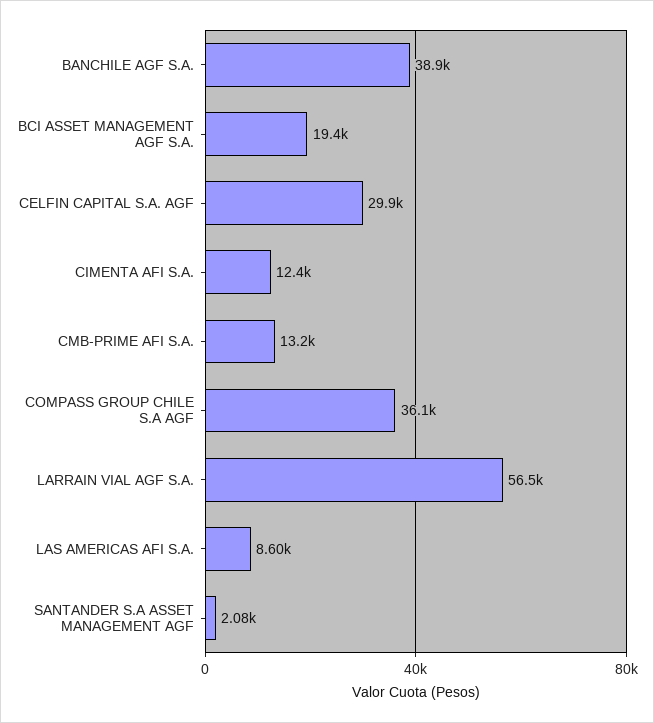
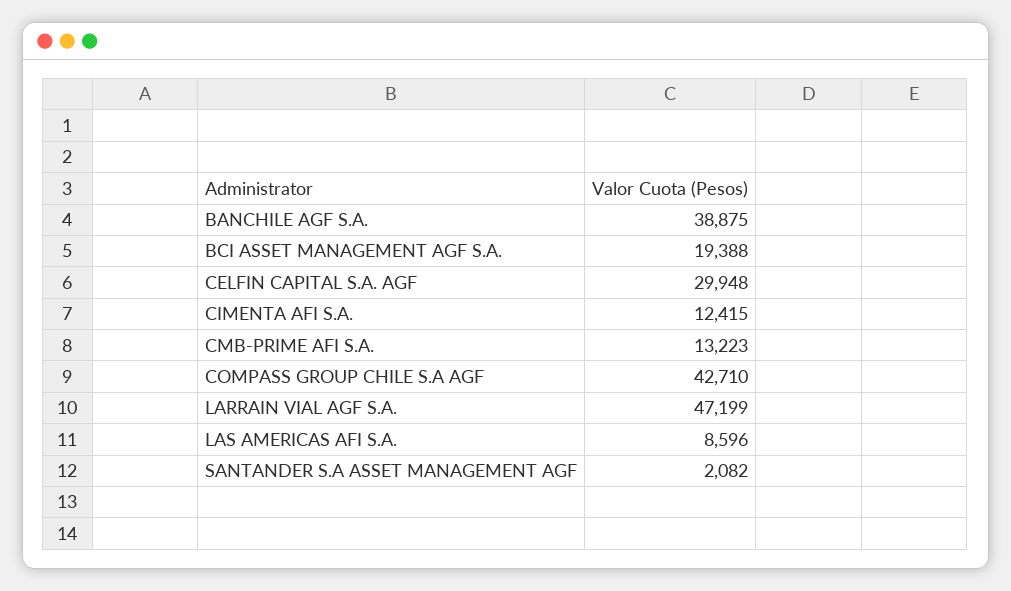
  {
    "BANCHILE AGF S.A.": 38875,
    "BCI ASSET MANAGEMENT AGF S.A.": 19388,
    "CELFIN CAPITAL S.A. AGF": 29948,
    "CIMENTA AFI S.A.": 12415,
    "CMB-PRIME AFI S.A.": 13223,
-   "COMPASS GROUP CHILE S.A AGF": 36100,
+   "COMPASS GROUP CHILE S.A AGF": 42710,
-   "LARRAIN VIAL AGF S.A.": 56500,
+   "LARRAIN VIAL AGF S.A.": 47199,
    "LAS AMERICAS AFI S.A.": 8596,
    "SANTANDER S.A ASSET MANAGEMENT AGF": 2082
  }

